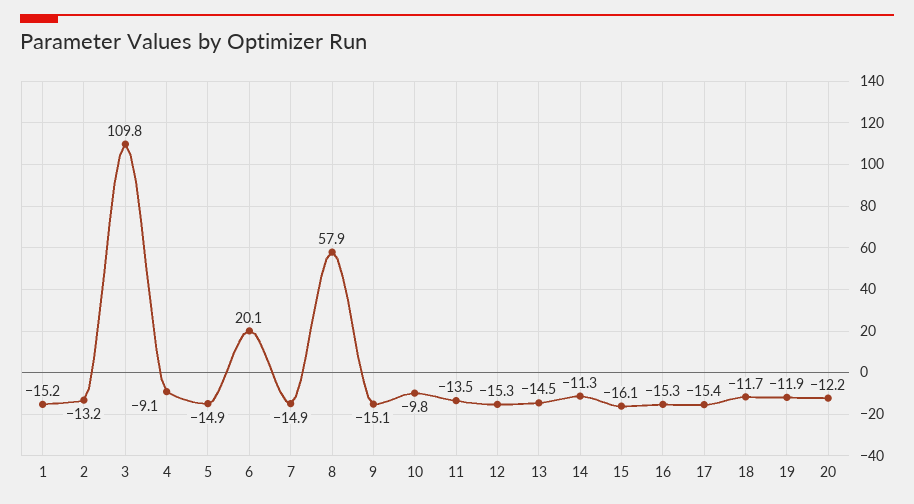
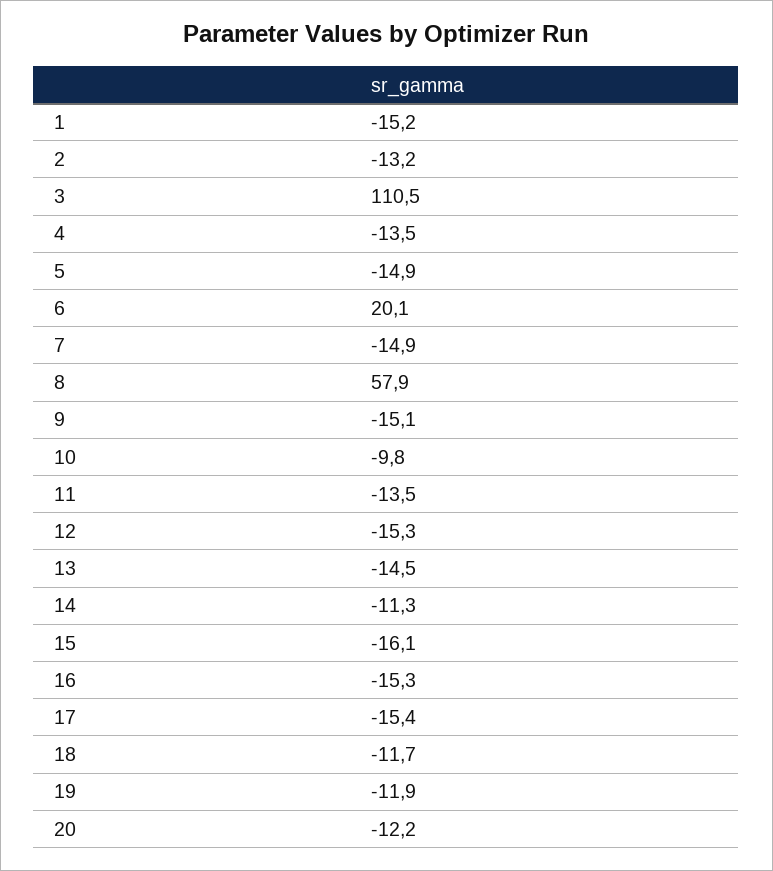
  {
    "1": -15.2,
    "2": -13.2,
-   "3": 109.8,
+   "3": 110.5,
-   "4": -9.1,
+   "4": -13.5,
    "5": -14.9,
    "6": 20.1,
    "7": -14.9,
    "8": 57.9,
    "9": -15.1,
    "10": -9.8,
    "11": -13.5,
    "12": -15.3,
    "13": -14.5,
    "14": -11.3,
    "15": -16.1,
    "16": -15.3,
    "17": -15.4,
    "18": -11.7,
    "19": -11.9,
    "20": -12.2
  }

